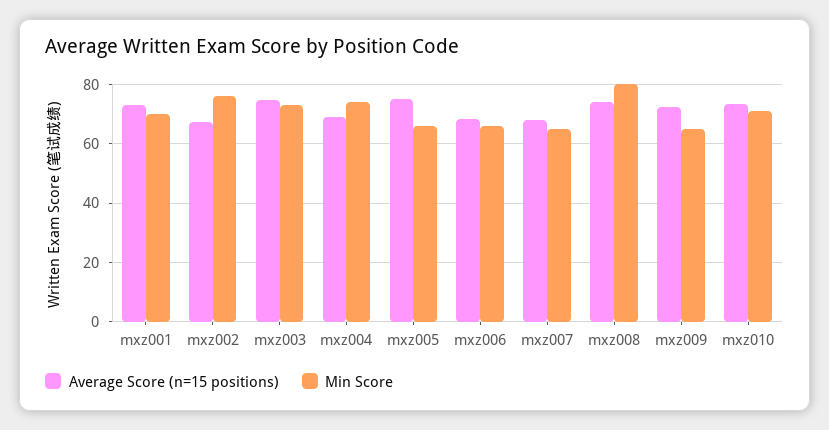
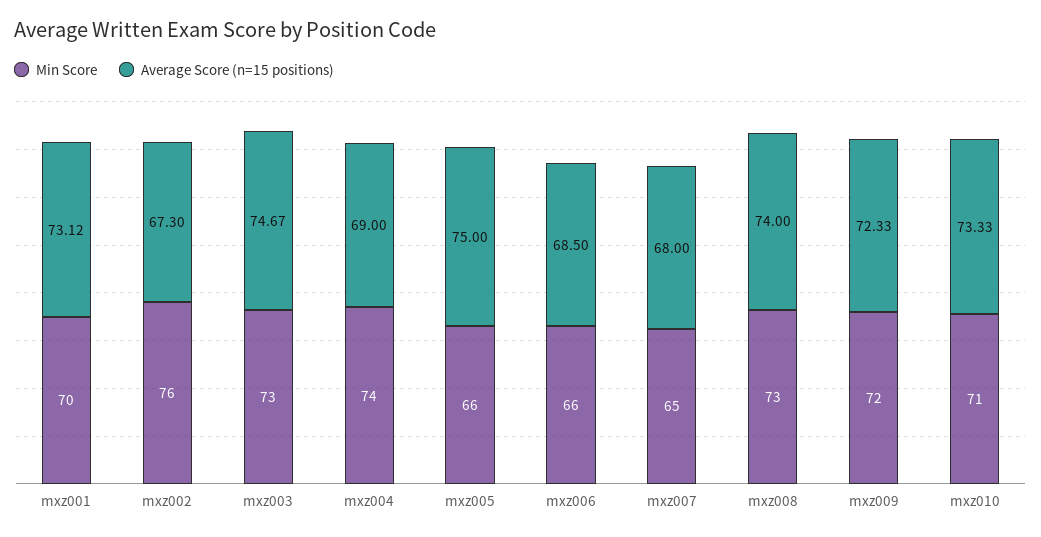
  {
    "Average Score (n=15 positions)": {
      "mxz001": 73.12,
      "mxz002": 67.3,
      "mxz003": 74.67,
      "mxz004": 69,
      "mxz005": 75,
      "mxz006": 68.5,
      "mxz007": 68,
      "mxz008": 74,
      "mxz009": 72.33,
      "mxz010": 73.33
    },
    "Min Score": {
      "mxz001": 70,
      "mxz002": 76,
      "mxz003": 73,
      "mxz004": 74,
      "mxz005": 66,
      "mxz006": 66,
      "mxz007": 65,
-     "mxz008": 80,
+     "mxz008": 73,
-     "mxz009": 65,
+     "mxz009": 72,
      "mxz010": 71
    }
  }

